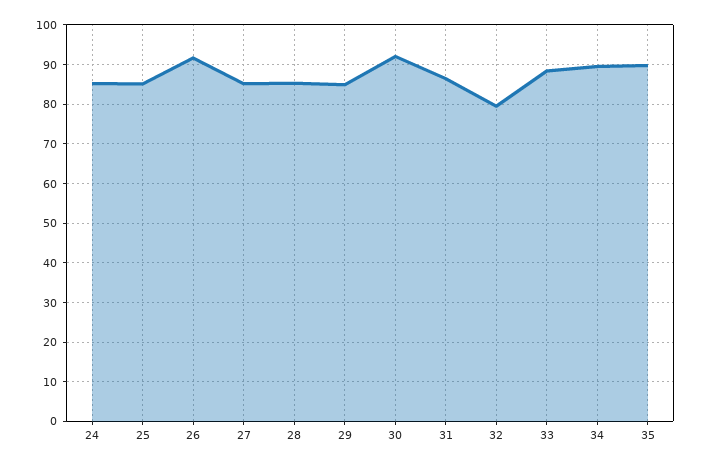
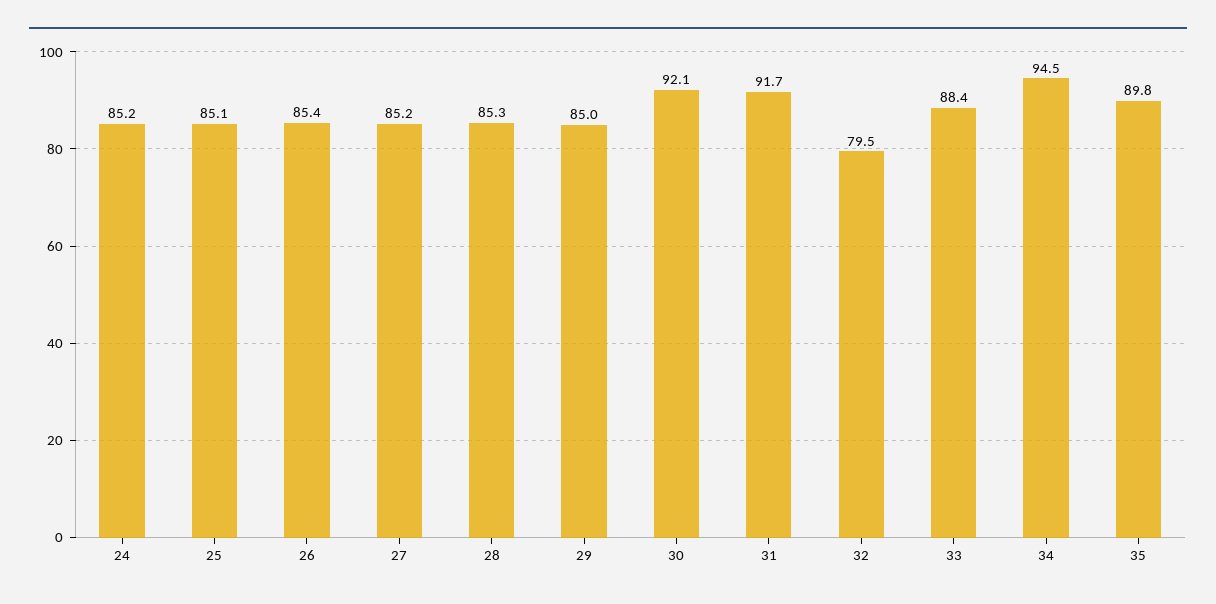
  {
    "24": 85.2,
    "25": 85.1,
-   "26": 92,
+   "26": 85.4,
    "27": 85.2,
    "28": 85.3,
    "29": 85,
    "30": 92.1,
-   "31": 86,
+   "31": 91.7,
    "32": 79.5,
    "33": 88.4,
-   "34": 90,
+   "34": 94.5,
    "35": 89.8
  }

